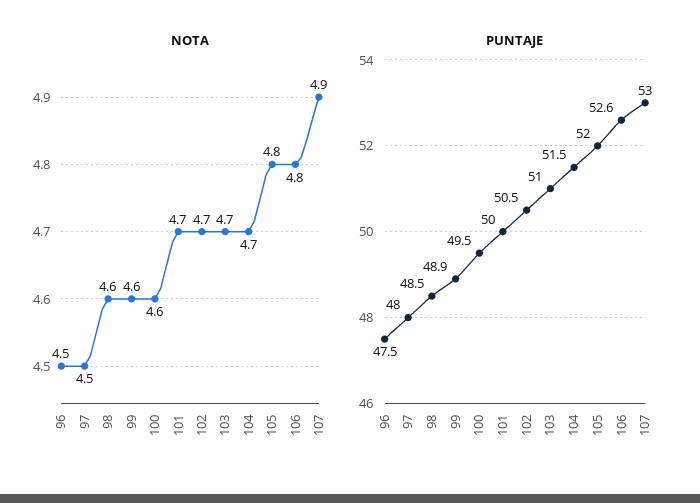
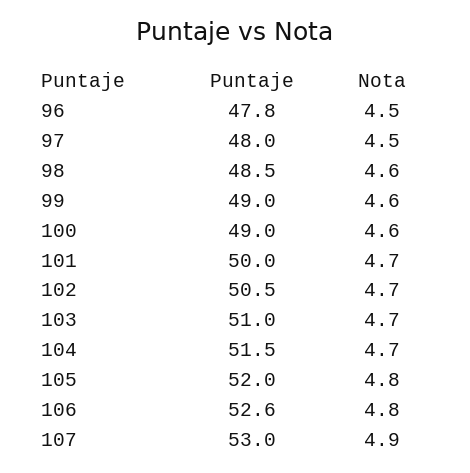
  {
    "NOTA": {
      "96": 4.5,
      "97": 4.5,
      "98": 4.6,
      "99": 4.6,
      "100": 4.6,
      "101": 4.7,
      "102": 4.7,
      "103": 4.7,
      "104": 4.7,
      "105": 4.8,
      "106": 4.8,
      "107": 4.9
    },
    "PUNTAJE": {
-     "96": 47.5,
+     "96": 47.8,
      "97": 48,
      "98": 48.5,
-     "99": 48.9,
+     "99": 49,
-     "100": 49.5,
+     "100": 49,
      "101": 50,
      "102": 50.5,
      "103": 51,
      "104": 51.5,
      "105": 52,
      "106": 52.6,
      "107": 53
    }
  }

